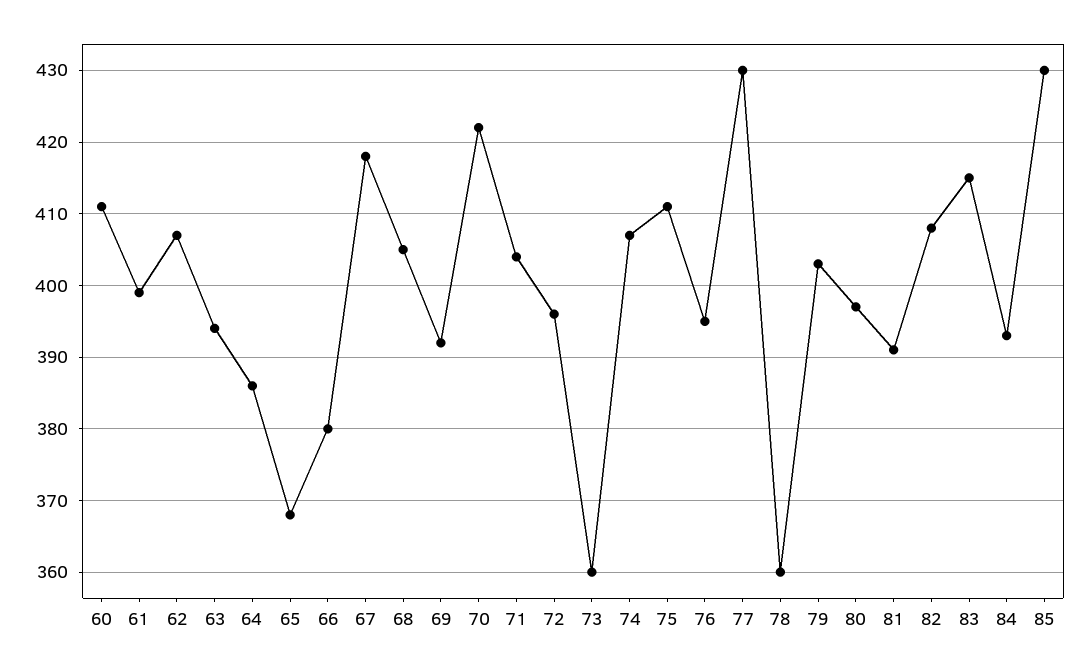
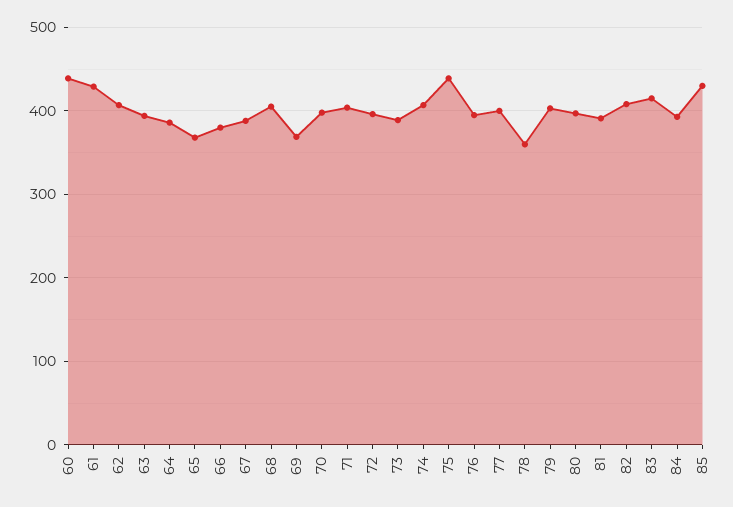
  {
-   "60": 411,
+   "60": 440,
-   "61": 399,
+   "61": 430,
    "62": 407,
    "63": 394,
    "64": 386,
    "65": 368,
    "66": 380,
-   "67": 418,
+   "67": 390,
    "68": 405,
-   "69": 392,
+   "69": 370,
-   "70": 422,
+   "70": 400,
    "71": 404,
    "72": 396,
-   "73": 360,
+   "73": 390,
    "74": 407,
-   "75": 411,
+   "75": 440,
    "76": 395,
-   "77": 430,
+   "77": 400,
    "78": 360,
    "79": 403,
    "80": 397,
    "81": 391,
    "82": 408,
    "83": 415,
    "84": 393,
    "85": 430
  }

